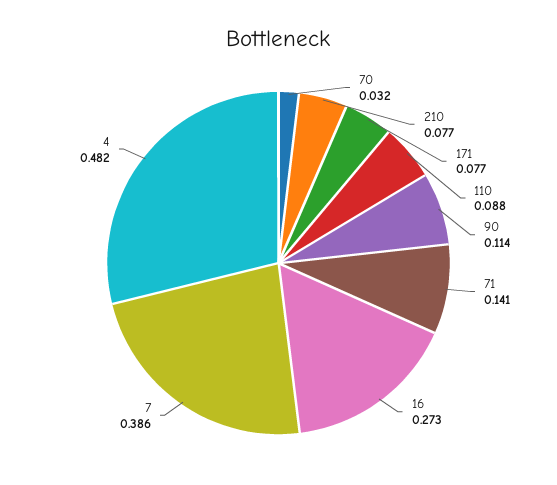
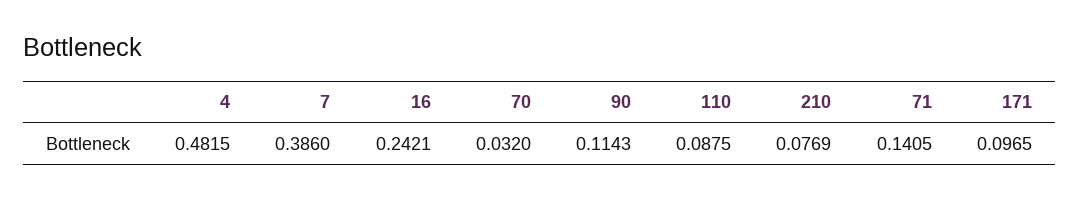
  {
    "70": 0.032,
    "210": 0.0769,
-   "171": 0.077,
+   "171": 0.0965,
    "110": 0.0875,
    "90": 0.1143,
    "71": 0.1405,
-   "16": 0.273,
+   "16": 0.2421,
    "7": 0.386,
    "4": 0.4815
  }

